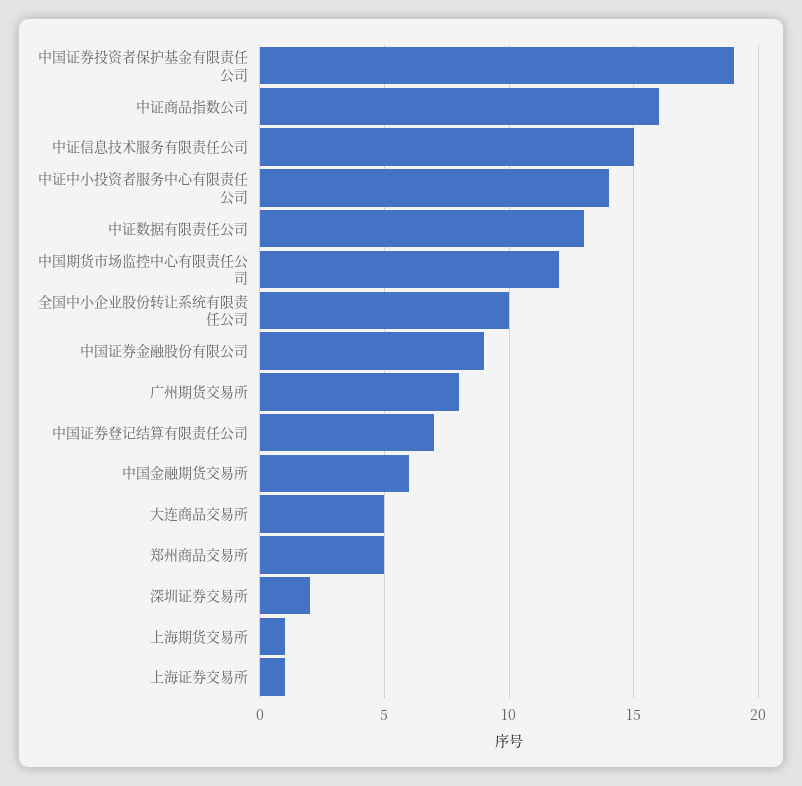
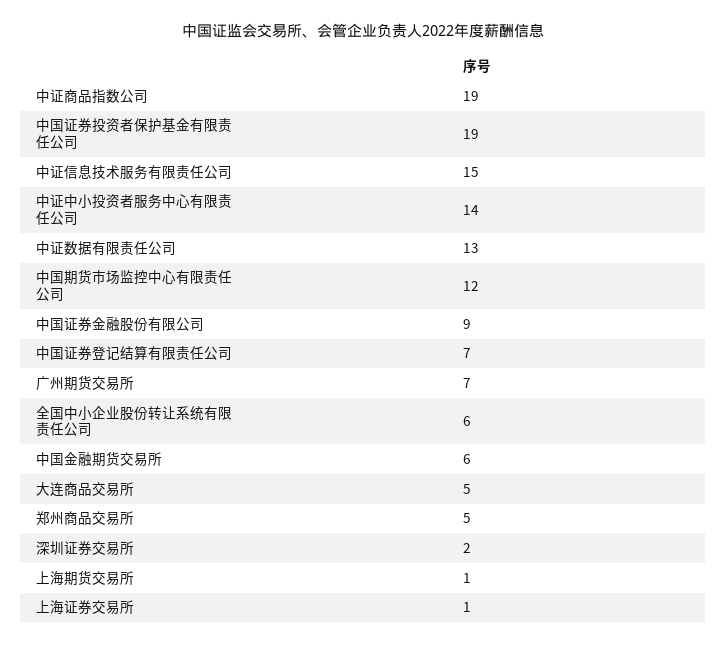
  {
    "中国证券投资者保护基金有限责任公司": 19,
-   "中证商品指数公司": 16,
+   "中证商品指数公司": 19,
    "中证信息技术服务有限责任公司": 15,
    "中证中小投资者服务中心有限责任公司": 14,
    "中证数据有限责任公司": 13,
    "中国期货市场监控中心有限责任公司": 12,
-   "全国中小企业股份转让系统有限责任公司": 10,
+   "全国中小企业股份转让系统有限责任公司": 6,
    "中国证券金融股份有限公司": 9,
-   "广州期货交易所": 8,
+   "广州期货交易所": 7,
    "中国证券登记结算有限责任公司": 7,
    "中国金融期货交易所": 6,
    "大连商品交易所": 5,
    "郑州商品交易所": 5,
    "深圳证券交易所": 2,
    "上海期货交易所": 1,
    "上海证券交易所": 1
  }

